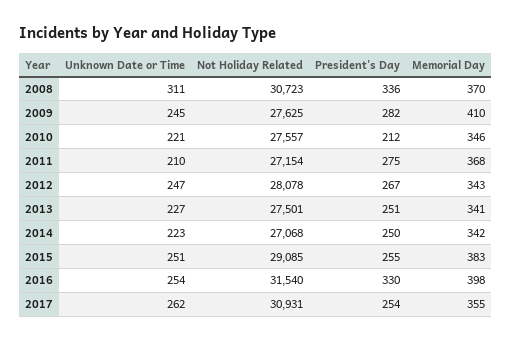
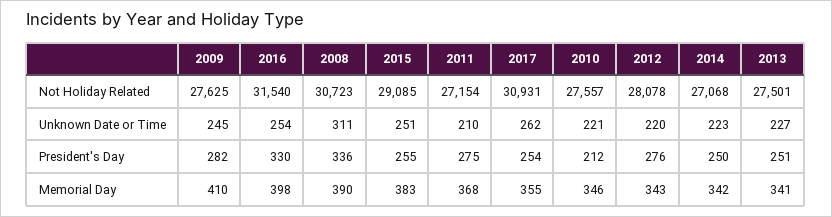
  {
    "Unknown Date or Time": {
      "2008": 311,
      "2009": 245,
      "2010": 221,
      "2011": 210,
-     "2012": 247,
+     "2012": 220,
      "2013": 227,
      "2014": 223,
      "2015": 251,
      "2016": 254,
      "2017": 262
    },
    "Not Holiday Related": {
      "2008": 30723,
      "2009": 27625,
      "2010": 27557,
      "2011": 27154,
      "2012": 28078,
      "2013": 27501,
      "2014": 27068,
      "2015": 29085,
      "2016": 31540,
      "2017": 30931
    },
    "President's Day": {
      "2008": 336,
      "2009": 282,
      "2010": 212,
      "2011": 275,
-     "2012": 267,
+     "2012": 276,
      "2013": 251,
      "2014": 250,
      "2015": 255,
      "2016": 330,
      "2017": 254
    },
    "Memorial Day": {
-     "2008": 370,
+     "2008": 390,
      "2009": 410,
      "2010": 346,
      "2011": 368,
      "2012": 343,
      "2013": 341,
      "2014": 342,
      "2015": 383,
      "2016": 398,
      "2017": 355
    }
  }

